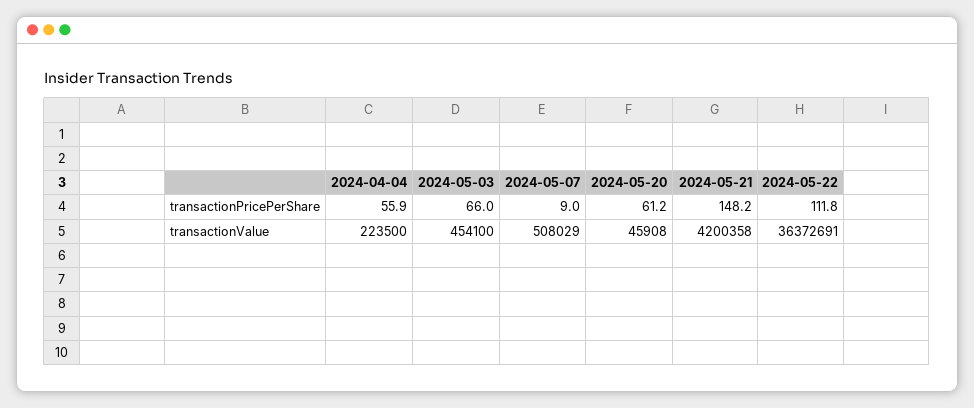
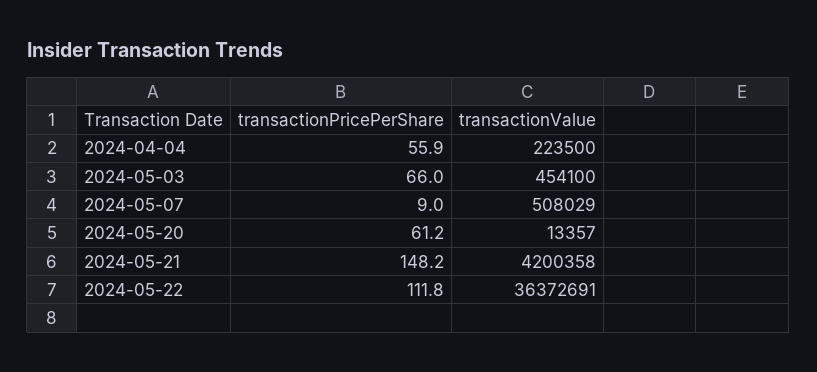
  {
    "2024-04-04": {
      "transactionPricePerShare": 55.9,
      "transactionValue": 223500
    },
    "2024-05-03": {
      "transactionPricePerShare": 66,
      "transactionValue": 454100
    },
    "2024-05-07": {
      "transactionPricePerShare": 9,
      "transactionValue": 508029
    },
    "2024-05-20": {
      "transactionPricePerShare": 61.2,
-     "transactionValue": 45908
+     "transactionValue": 13357
    },
    "2024-05-21": {
      "transactionPricePerShare": 148.2,
      "transactionValue": 4200358
    },
    "2024-05-22": {
      "transactionPricePerShare": 111.8,
      "transactionValue": 36372691
    }
  }

